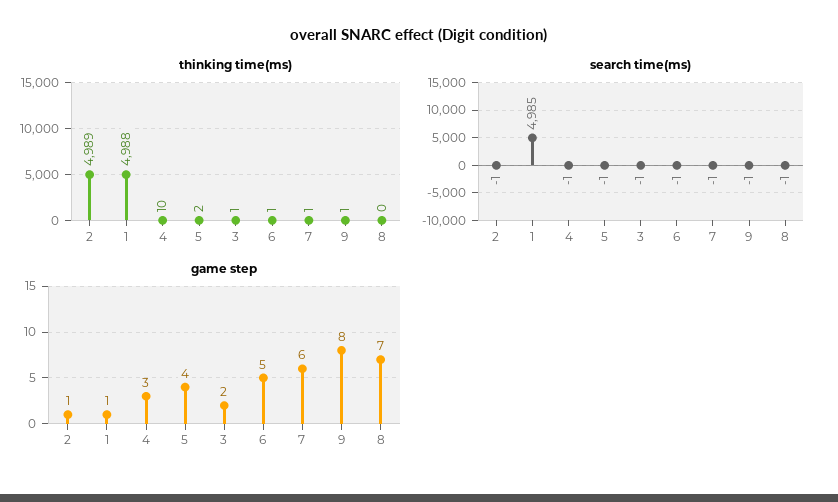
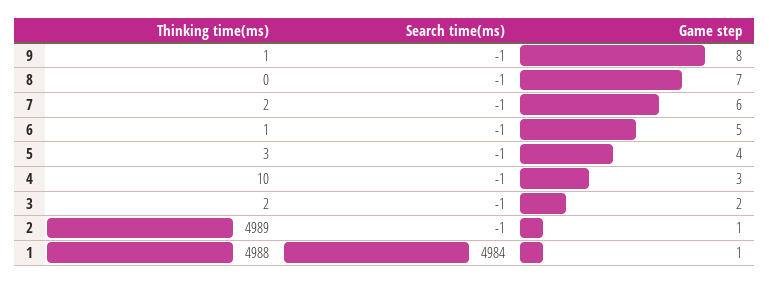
  {
    "thinking time(ms)": {
      "2": 4989,
      "1": 4988,
      "4": 10,
-     "5": 2,
+     "5": 3,
-     "3": 1,
+     "3": 2,
      "6": 1,
-     "7": 1,
+     "7": 2,
      "9": 1,
      "8": 0
    },
    "search time(ms)": {
      "2": -1,
-     "1": 4985,
+     "1": 4984,
      "4": -1,
      "5": -1,
      "3": -1,
      "6": -1,
      "7": -1,
      "9": -1,
      "8": -1
    },
    "game step": {
      "2": 1,
      "1": 1,
      "4": 3,
      "5": 4,
      "3": 2,
      "6": 5,
      "7": 6,
      "9": 8,
      "8": 7
    }
  }

